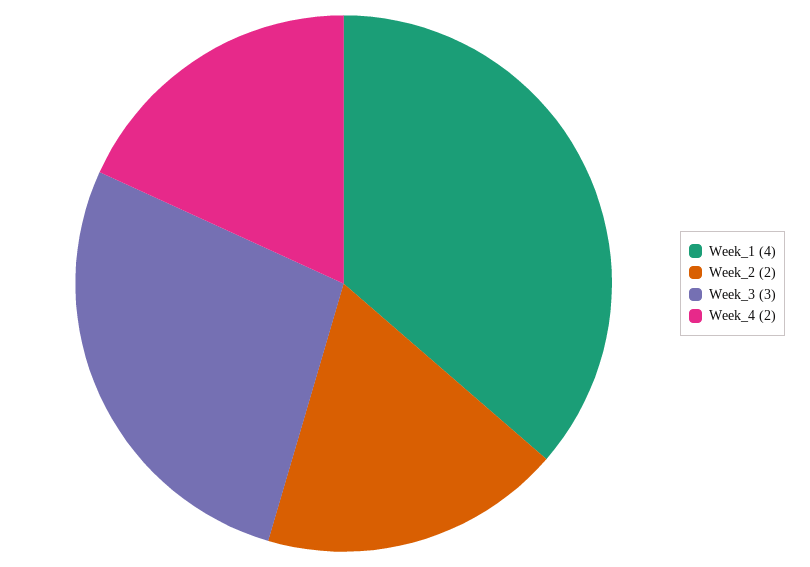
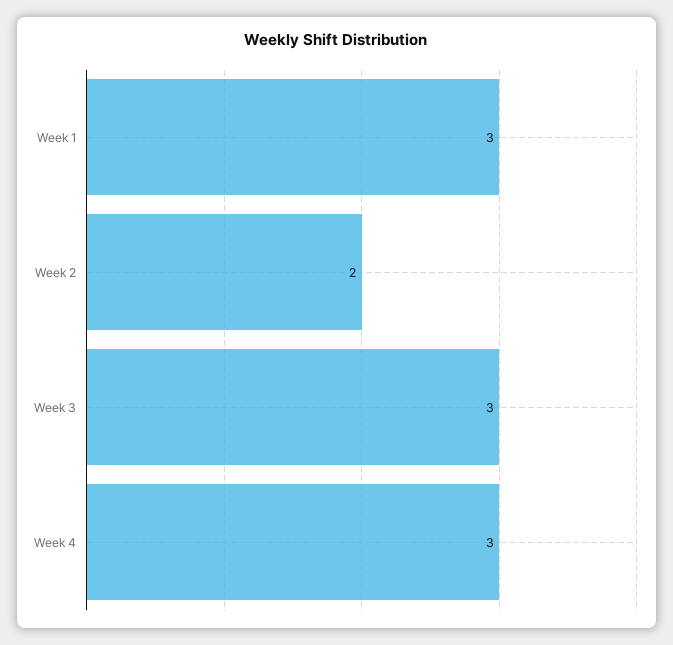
  {
-   "Week_1": 4,
+   "Week_1": 3,
    "Week_2": 2,
    "Week_3": 3,
-   "Week_4": 2
+   "Week_4": 3
  }

